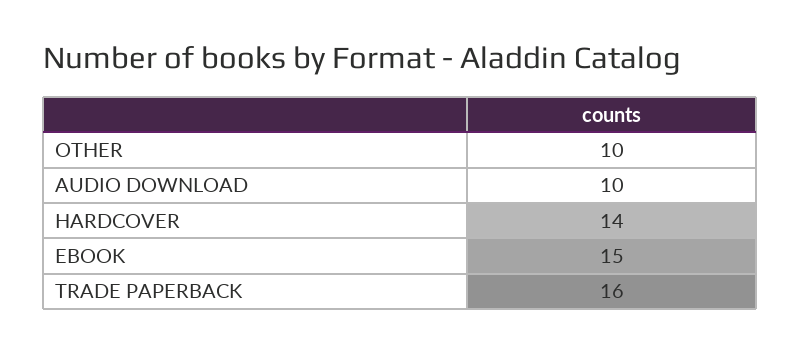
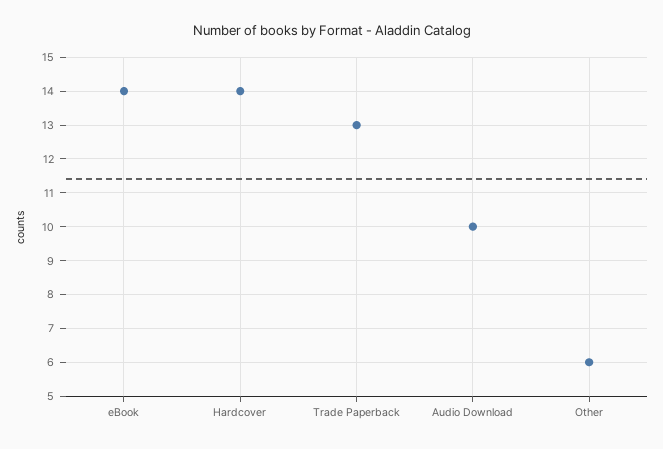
  {
-   "OTHER": 10,
+   "OTHER": 6,
    "AUDIO DOWNLOAD": 10,
    "HARDCOVER": 14,
-   "EBOOK": 15,
+   "EBOOK": 14,
-   "TRADE PAPERBACK": 16
+   "TRADE PAPERBACK": 13
  }

